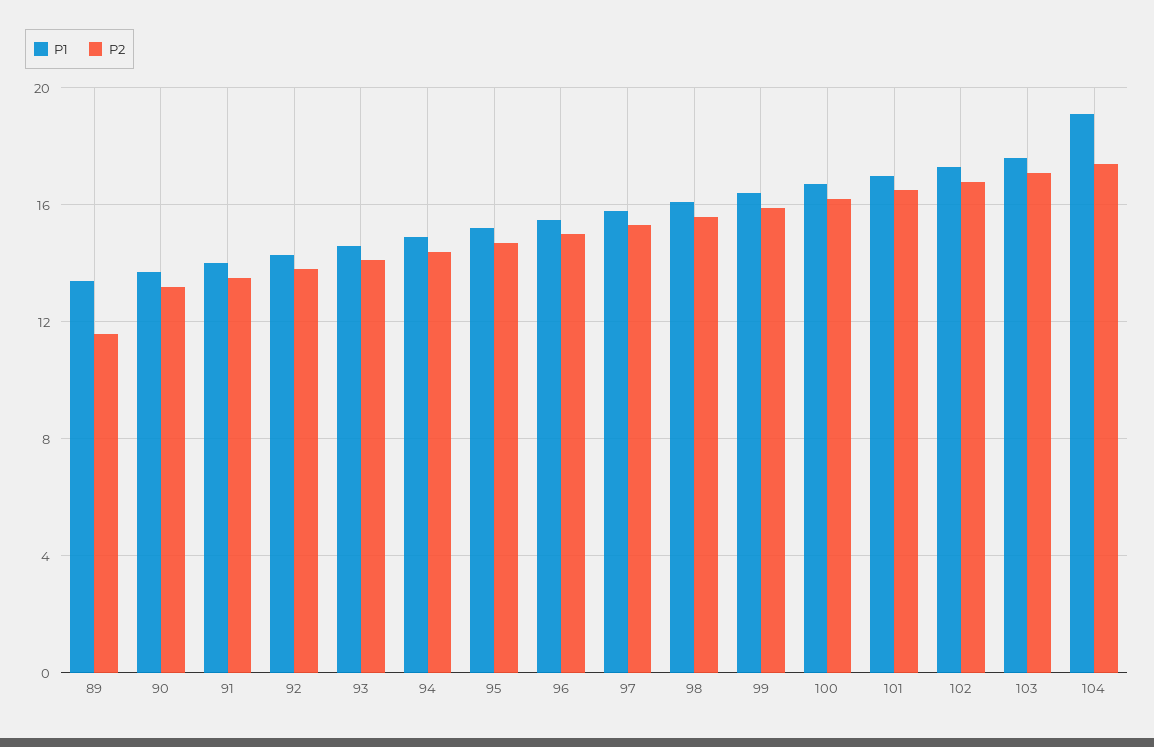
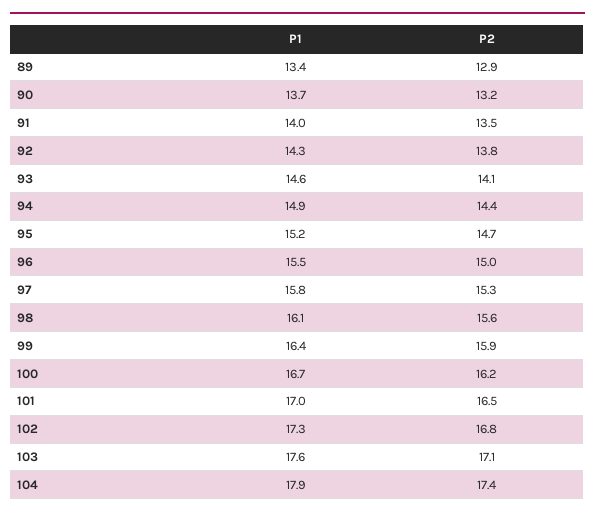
  {
    "P1": {
      "89": 13.4,
      "90": 13.7,
      "91": 14,
      "92": 14.3,
      "93": 14.6,
      "94": 14.9,
      "95": 15.2,
      "96": 15.5,
      "97": 15.8,
      "98": 16.1,
      "99": 16.4,
      "100": 16.7,
      "101": 17,
      "102": 17.3,
      "103": 17.6,
-     "104": 19
+     "104": 17.9
    },
    "P2": {
-     "89": 11.5,
+     "89": 12.9,
      "90": 13.2,
      "91": 13.5,
      "92": 13.8,
      "93": 14.1,
      "94": 14.4,
      "95": 14.7,
      "96": 15,
      "97": 15.3,
      "98": 15.6,
      "99": 15.9,
      "100": 16.2,
      "101": 16.5,
      "102": 16.8,
      "103": 17.1,
      "104": 17.4
    }
  }

